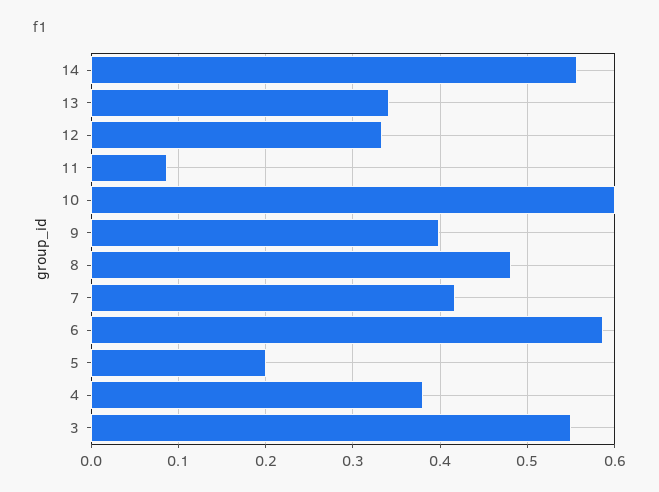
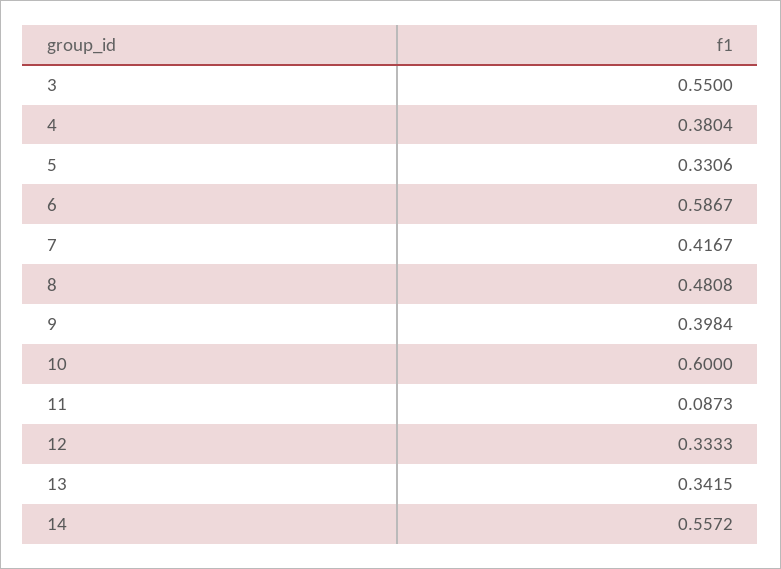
  {
    "14": 0.5572,
    "13": 0.3415,
    "12": 0.3333,
    "11": 0.0873,
    "10": 0.6,
    "9": 0.3984,
    "8": 0.4808,
    "7": 0.4167,
    "6": 0.5867,
-   "5": 0.2,
+   "5": 0.3306,
    "4": 0.3804,
    "3": 0.55
  }

